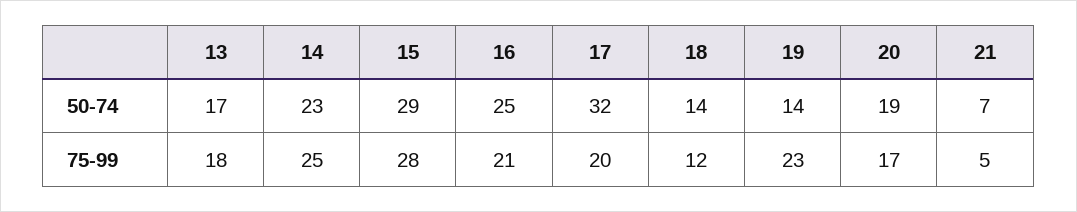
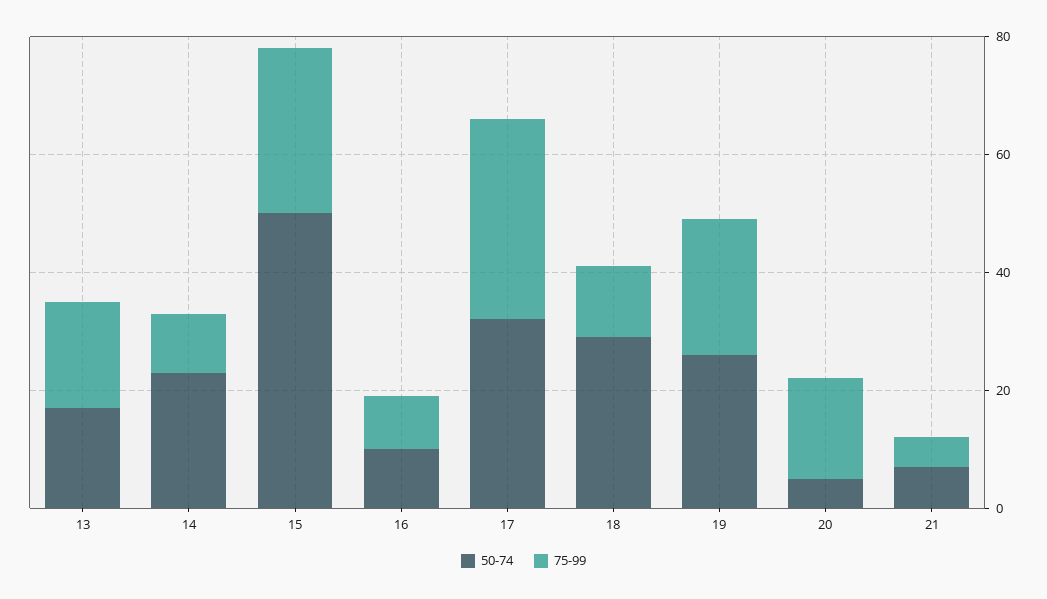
  {
    "50-74": {
      "13": 17,
      "14": 23,
-     "15": 29,
+     "15": 50,
-     "16": 25,
+     "16": 10,
      "17": 32,
-     "18": 14,
+     "18": 30,
-     "19": 14,
+     "19": 25,
-     "20": 19,
+     "20": 5,
      "21": 7
    },
    "75-99": {
      "13": 18,
-     "14": 25,
+     "14": 10,
      "15": 28,
-     "16": 21,
+     "16": 10,
-     "17": 20,
+     "17": 35,
      "18": 12,
      "19": 23,
      "20": 17,
      "21": 5
    }
  }

